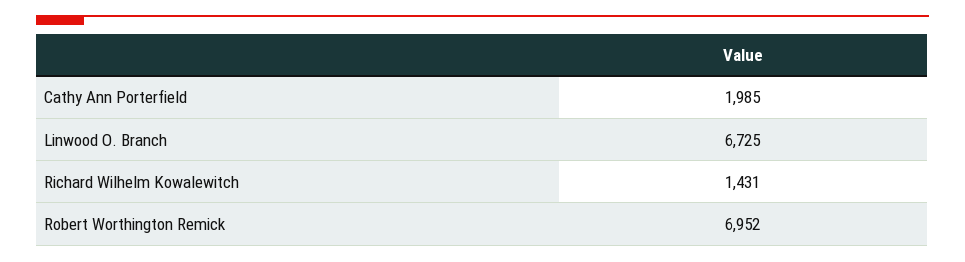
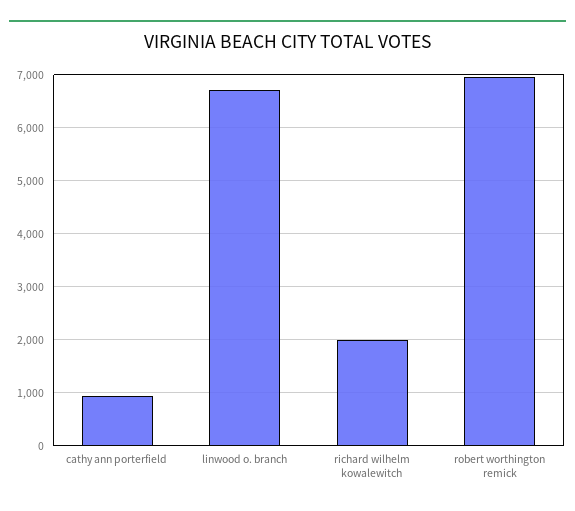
  {
-   "Cathy Ann Porterfield": 1985,
+   "Cathy Ann Porterfield": 1000,
    "Linwood O. Branch": 6725,
-   "Richard Wilhelm Kowalewitch": 1431,
+   "Richard Wilhelm Kowalewitch": 2000,
    "Robert Worthington Remick": 6952
  }

